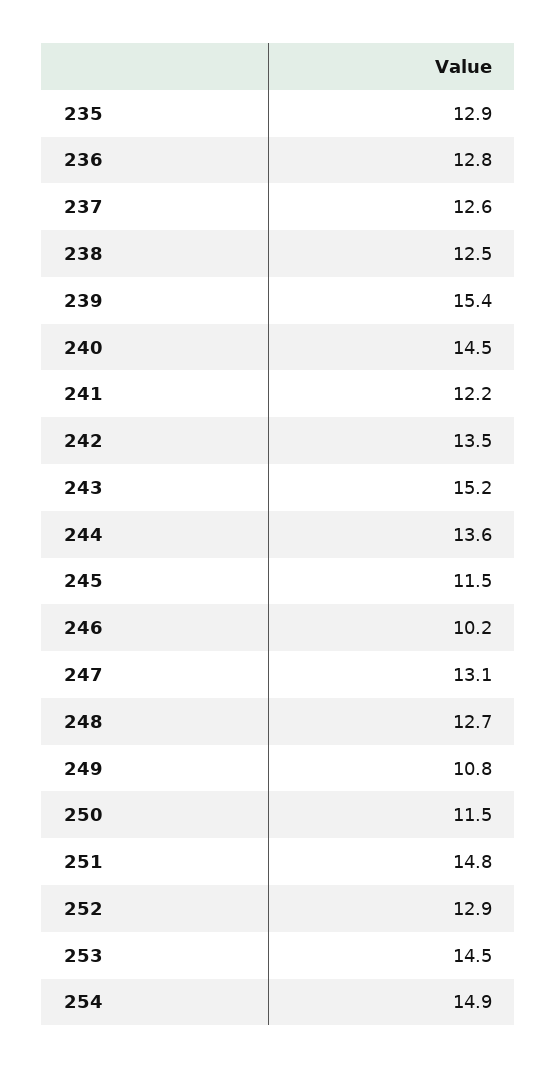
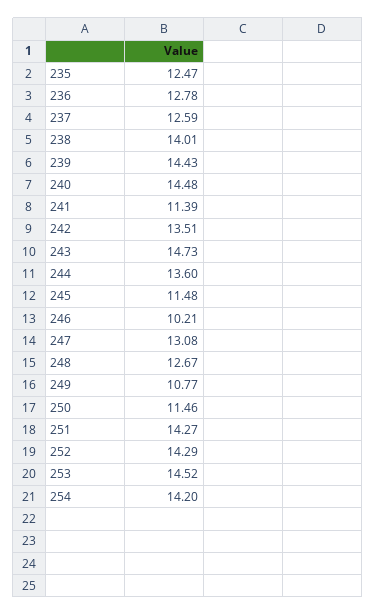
  {
-   "235": 12.9,
+   "235": 12.47,
    "236": 12.78,
    "237": 12.59,
-   "238": 12.5,
+   "238": 14.01,
-   "239": 15.4,
+   "239": 14.43,
    "240": 14.48,
-   "241": 12.2,
+   "241": 11.39,
    "242": 13.51,
-   "243": 15.2,
+   "243": 14.73,
    "244": 13.6,
    "245": 11.48,
    "246": 10.21,
    "247": 13.08,
    "248": 12.67,
    "249": 10.77,
    "250": 11.46,
-   "251": 14.8,
+   "251": 14.27,
-   "252": 12.9,
+   "252": 14.29,
    "253": 14.52,
-   "254": 14.9
+   "254": 14.2
  }

